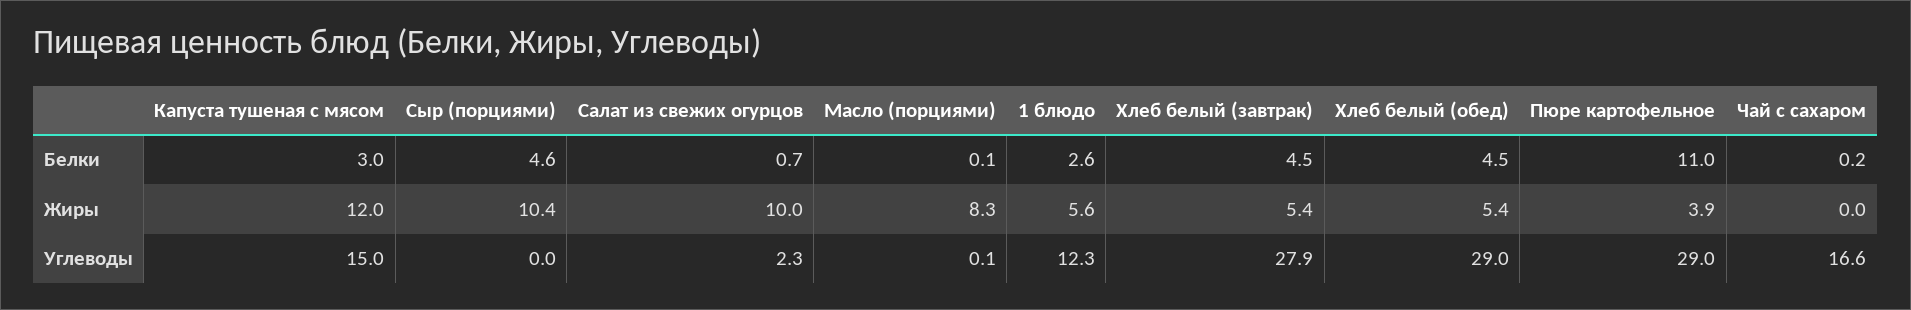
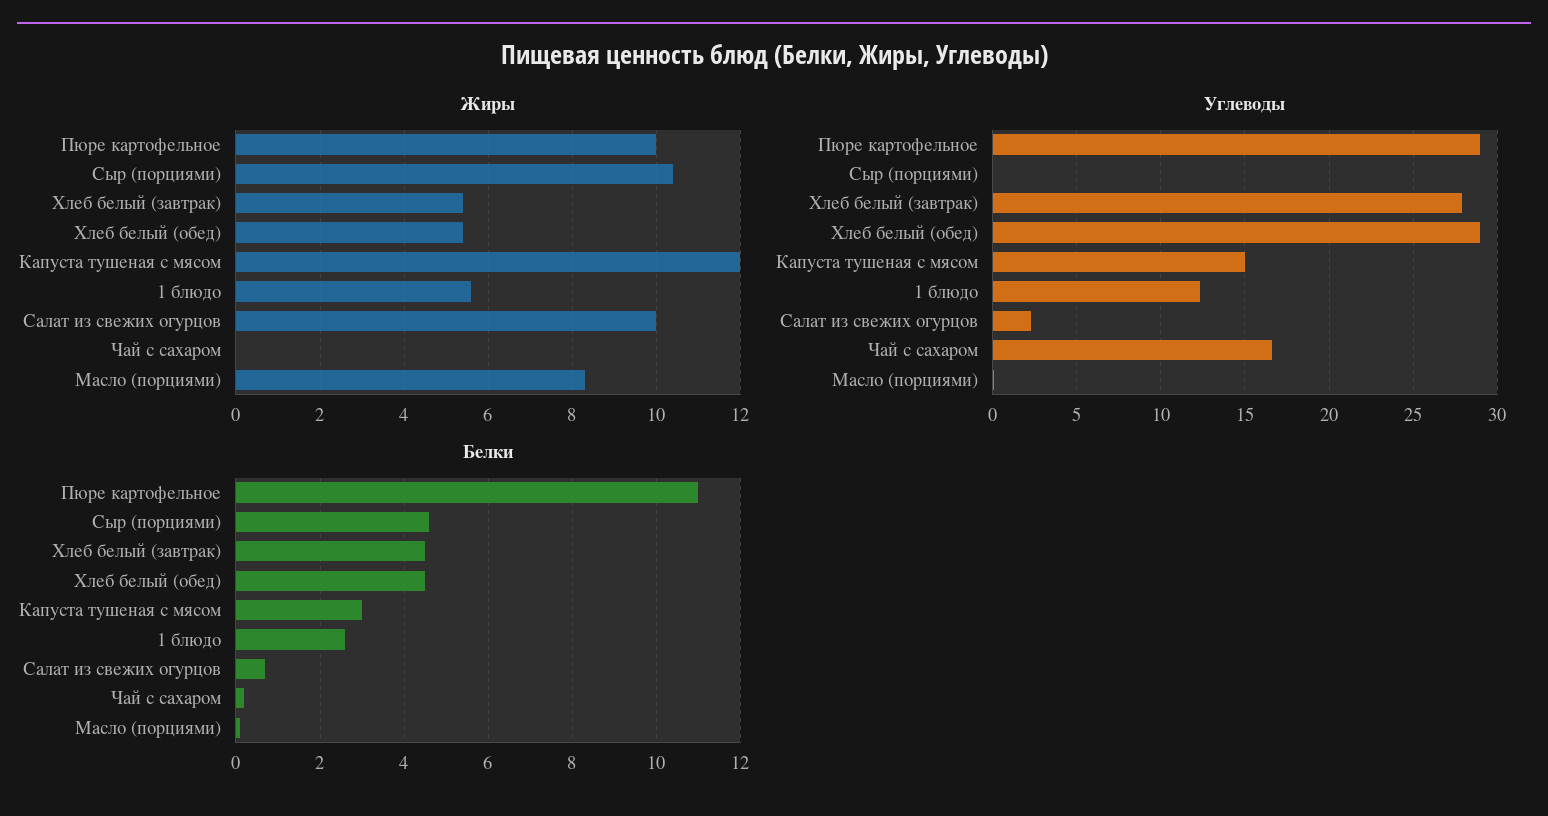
  {
    "Белки": {
      "Капуста тушеная с мясом": 3,
      "Сыр (порциями)": 4.6,
      "Салат из свежих огурцов": 0.7,
      "Масло (порциями)": 0.1,
      "1 блюдо": 2.6,
      "Хлеб белый (завтрак)": 4.5,
      "Хлеб белый (обед)": 4.5,
      "Пюре картофельное": 11,
      "Чай с сахаром": 0.2
    },
    "Жиры": {
      "Капуста тушеная с мясом": 12,
      "Сыр (порциями)": 10.4,
      "Салат из свежих огурцов": 10,
      "Масло (порциями)": 8.3,
      "1 блюдо": 5.6,
      "Хлеб белый (завтрак)": 5.4,
      "Хлеб белый (обед)": 5.4,
-     "Пюре картофельное": 3.9,
+     "Пюре картофельное": 10,
      "Чай с сахаром": 0
    },
    "Углеводы": {
      "Капуста тушеная с мясом": 15,
      "Сыр (порциями)": 0,
      "Салат из свежих огурцов": 2.3,
      "Масло (порциями)": 0.1,
      "1 блюдо": 12.3,
      "Хлеб белый (завтрак)": 27.9,
      "Хлеб белый (обед)": 29,
      "Пюре картофельное": 29,
      "Чай с сахаром": 16.6
    }
  }

